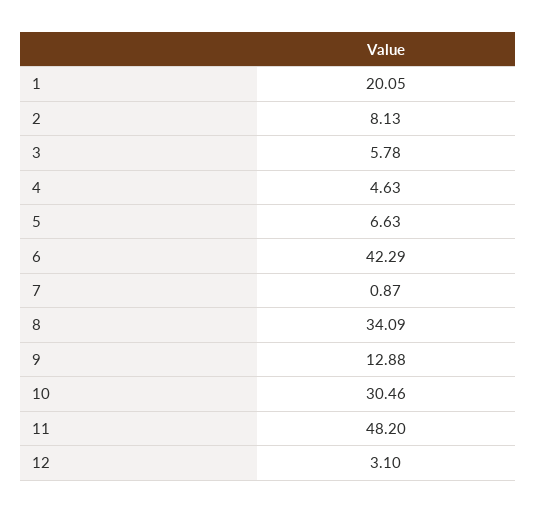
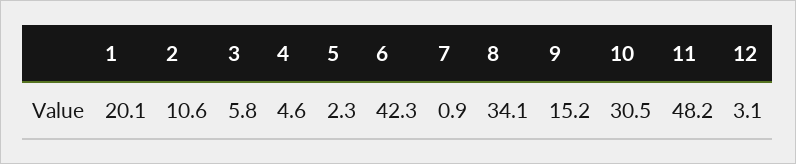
  {
    "1": 20.05,
-   "2": 8.13,
+   "2": 10.6,
    "3": 5.78,
    "4": 4.63,
-   "5": 6.63,
+   "5": 2.3,
    "6": 42.29,
    "7": 0.87,
    "8": 34.09,
-   "9": 12.88,
+   "9": 15.2,
    "10": 30.46,
    "11": 48.2,
    "12": 3.1
  }

